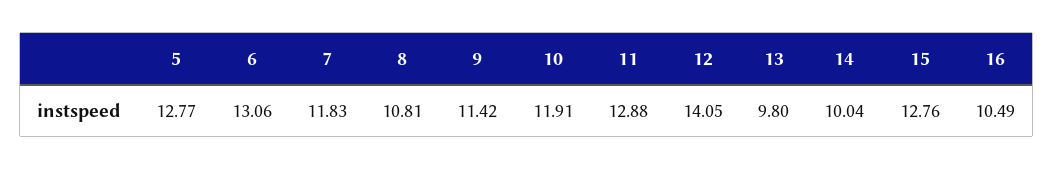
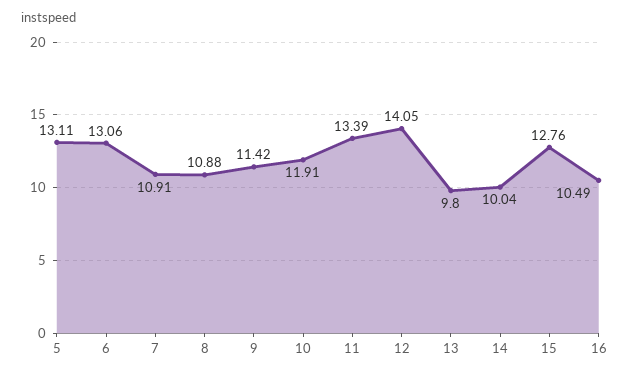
  {
-   "5": 12.77,
+   "5": 13.11,
    "6": 13.06,
-   "7": 11.83,
+   "7": 10.91,
-   "8": 10.81,
+   "8": 10.88,
    "9": 11.42,
    "10": 11.91,
-   "11": 12.88,
+   "11": 13.39,
    "12": 14.05,
    "13": 9.8,
    "14": 10.04,
    "15": 12.76,
    "16": 10.49
  }

